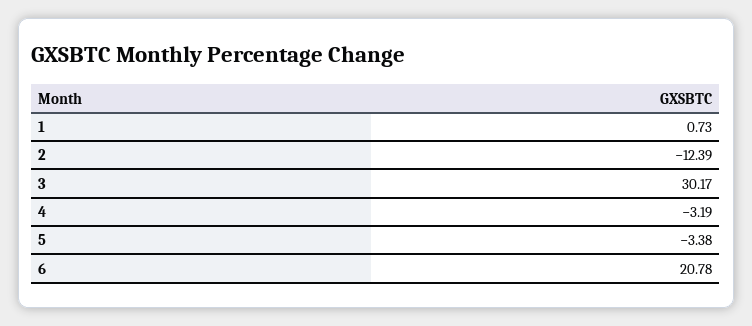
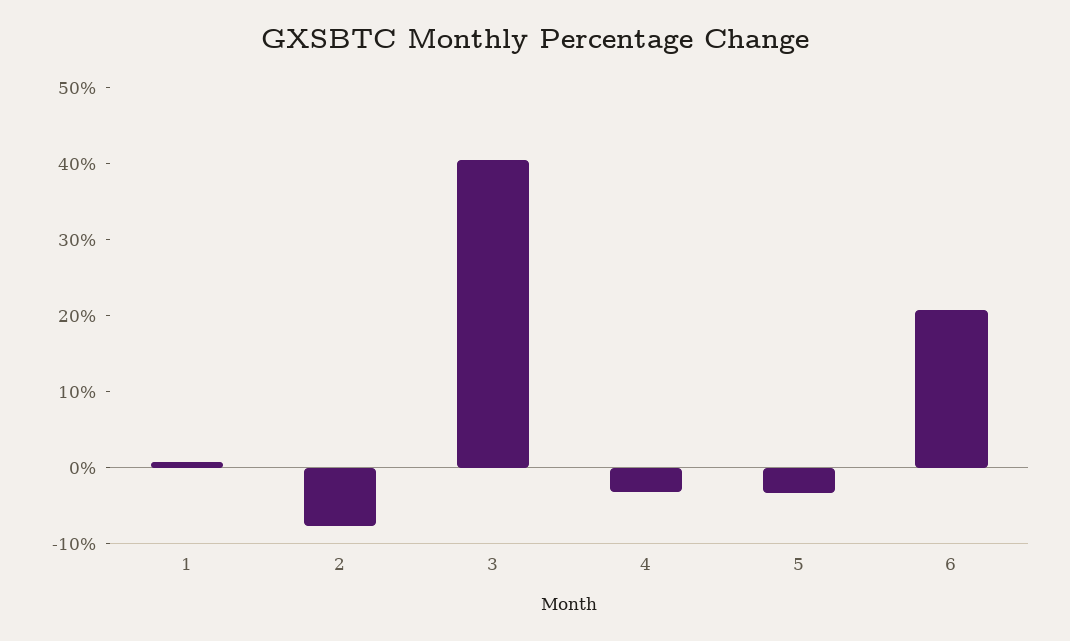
  {
    "1": 0.73,
-   "2": -12.39,
+   "2": -8,
-   "3": 30.17,
+   "3": 40,
    "4": -3.19,
    "5": -3.38,
    "6": 20.78
  }

